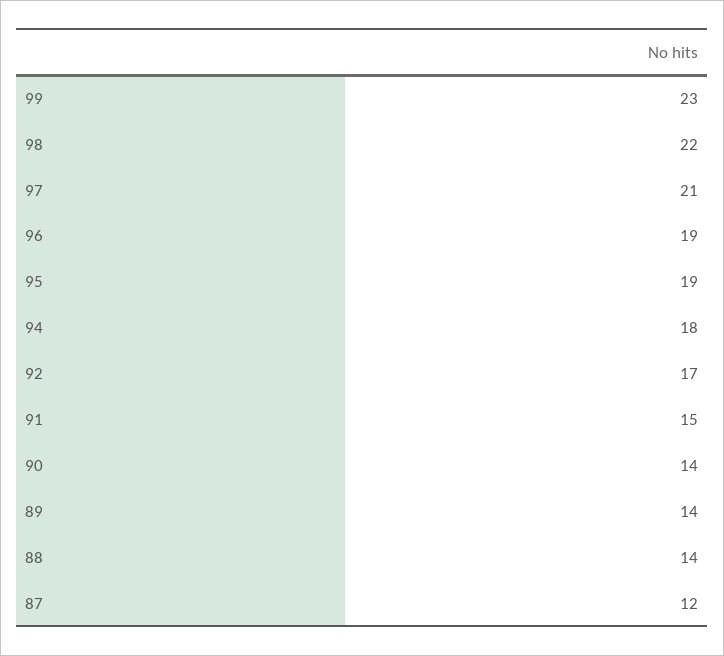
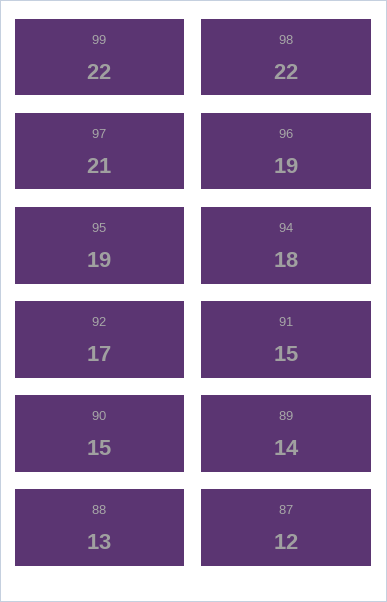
  {
-   "99": 23,
+   "99": 22,
    "98": 22,
    "97": 21,
    "96": 19,
    "95": 19,
    "94": 18,
    "92": 17,
    "91": 15,
-   "90": 14,
+   "90": 15,
    "89": 14,
-   "88": 14,
+   "88": 13,
    "87": 12
  }

